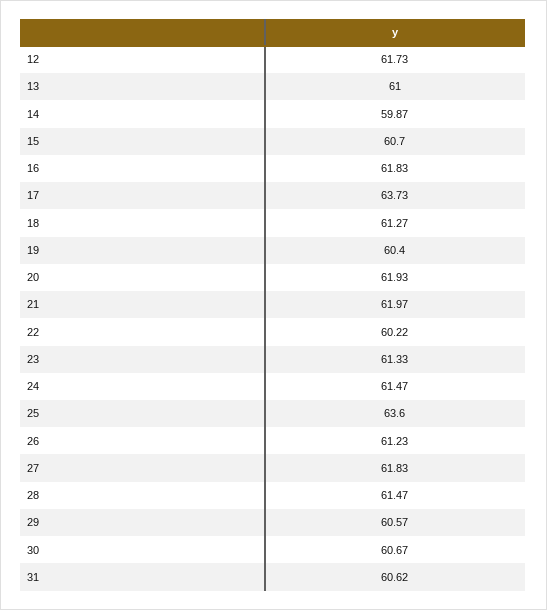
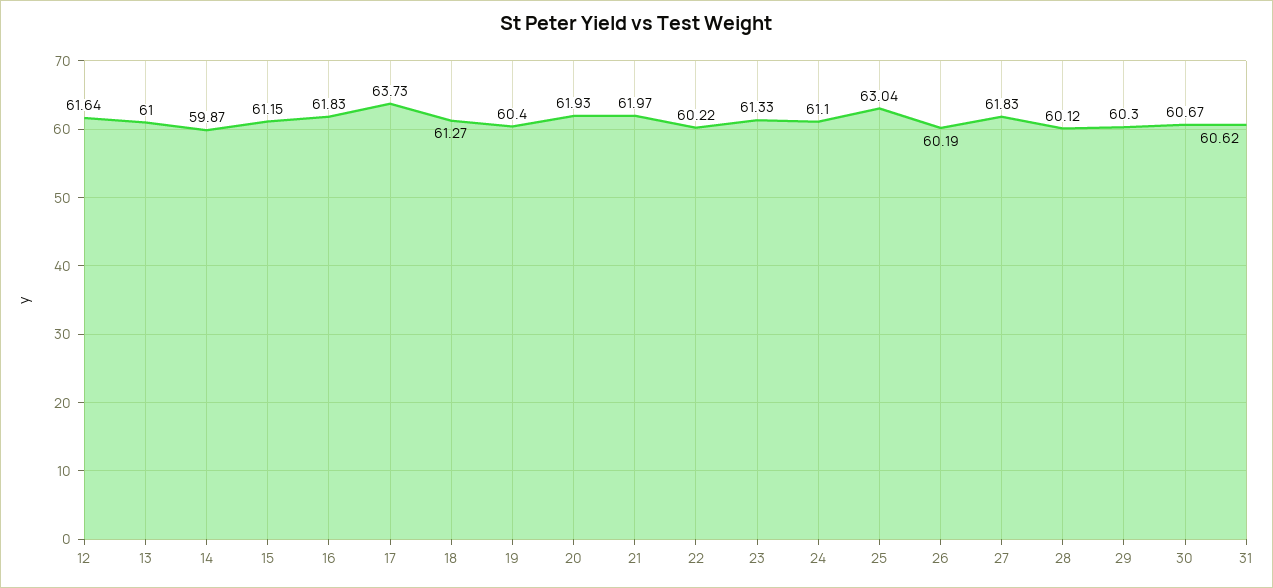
  {
-   "12": 61.73,
+   "12": 61.64,
    "13": 61,
    "14": 59.87,
-   "15": 60.7,
+   "15": 61.15,
    "16": 61.83,
    "17": 63.73,
    "18": 61.27,
    "19": 60.4,
    "20": 61.93,
    "21": 61.97,
    "22": 60.22,
    "23": 61.33,
-   "24": 61.47,
+   "24": 61.1,
-   "25": 63.6,
+   "25": 63.04,
-   "26": 61.23,
+   "26": 60.19,
    "27": 61.83,
-   "28": 61.47,
+   "28": 60.12,
-   "29": 60.57,
+   "29": 60.3,
    "30": 60.67,
    "31": 60.62
  }

